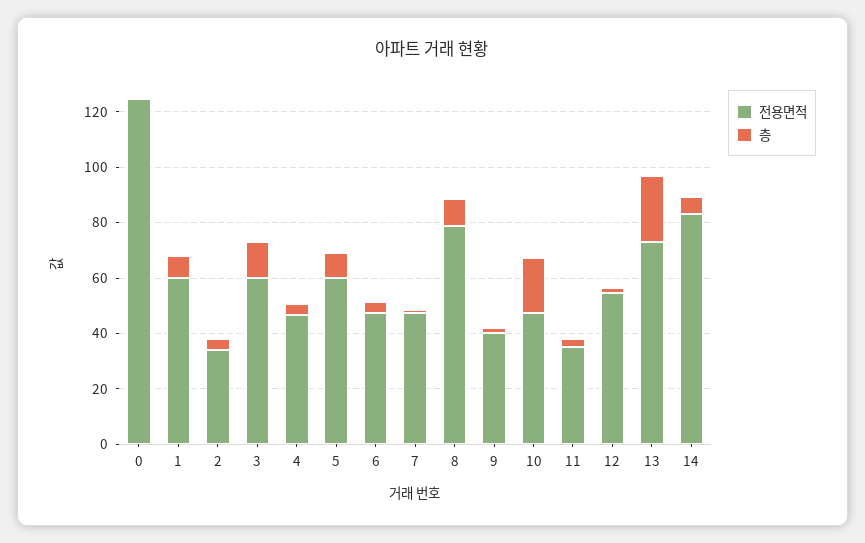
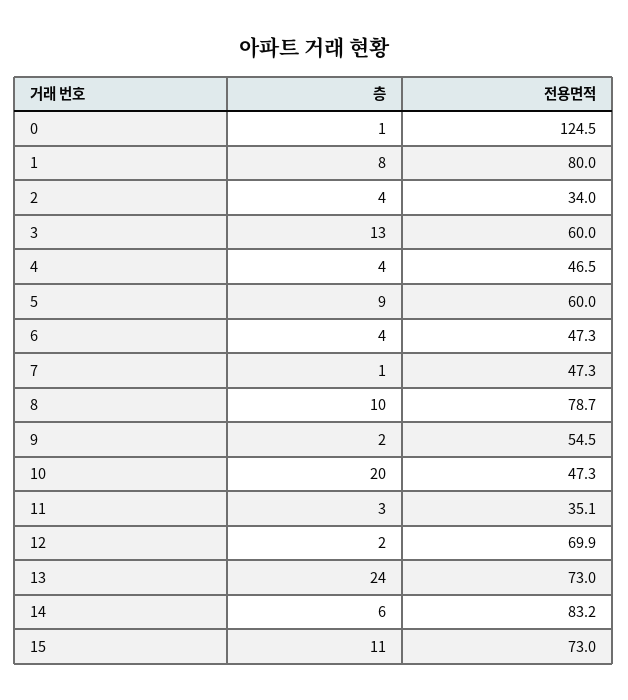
  {
    "전용면적": {
      "0": 124.5,
-     "1": 60,
+     "1": 80,
      "2": 34,
      "3": 60,
      "4": 46.5,
      "5": 60,
      "6": 47.3,
      "7": 47.3,
      "8": 78.7,
-     "9": 40,
+     "9": 54.5,
      "10": 47.3,
      "11": 35.1,
-     "12": 55,
+     "12": 69.9,
      "13": 73,
-     "14": 83.2
+     "14": 83.2,
+     "15": 73
    },
    "층": {
      "0": 1,
      "1": 8,
      "2": 4,
      "3": 13,
      "4": 4,
      "5": 9,
      "6": 4,
      "7": 1,
      "8": 10,
      "9": 2,
      "10": 20,
      "11": 3,
      "12": 2,
      "13": 24,
-     "14": 6
+     "14": 6,
+     "15": 11
    }
  }

